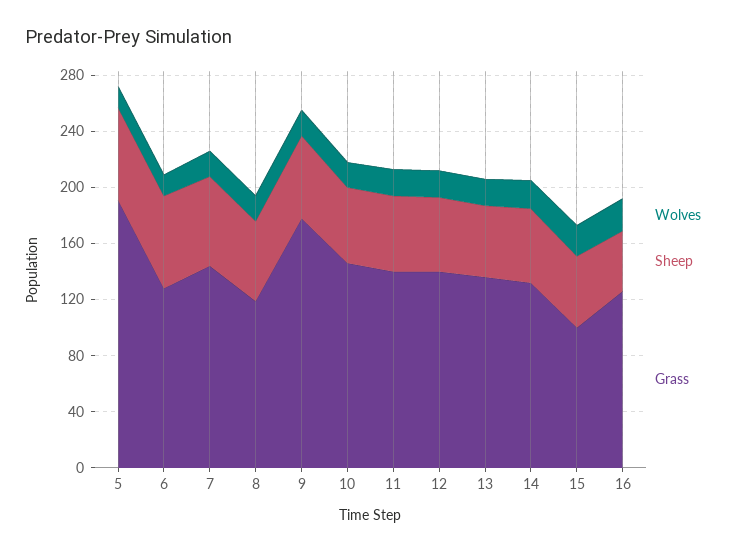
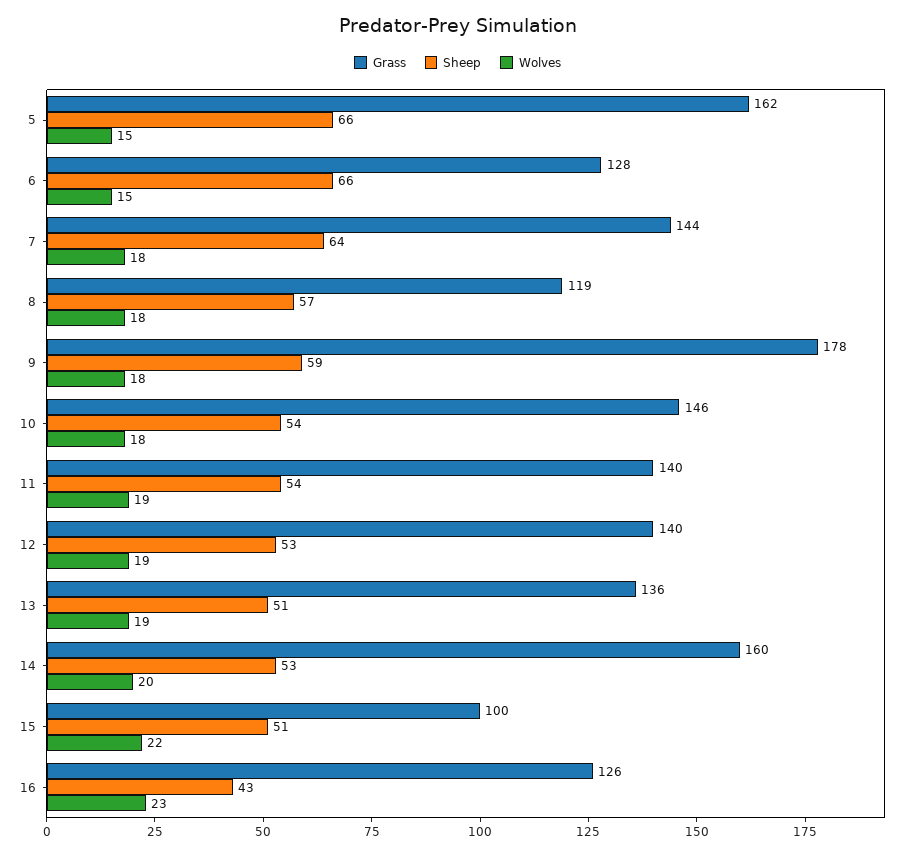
  {
    "Wolves": {
      "5": 15,
      "6": 15,
      "7": 18,
      "8": 18,
      "9": 18,
      "10": 18,
      "11": 19,
      "12": 19,
      "13": 19,
      "14": 20,
      "15": 22,
      "16": 23
    },
    "Sheep": {
      "5": 66,
      "6": 66,
      "7": 64,
      "8": 57,
      "9": 59,
      "10": 54,
      "11": 54,
      "12": 53,
      "13": 51,
      "14": 53,
      "15": 51,
      "16": 43
    },
    "Grass": {
-     "5": 190,
+     "5": 162,
      "6": 128,
      "7": 144,
      "8": 119,
      "9": 178,
      "10": 146,
      "11": 140,
      "12": 140,
      "13": 136,
-     "14": 130,
+     "14": 160,
      "15": 100,
      "16": 126
    }
  }

